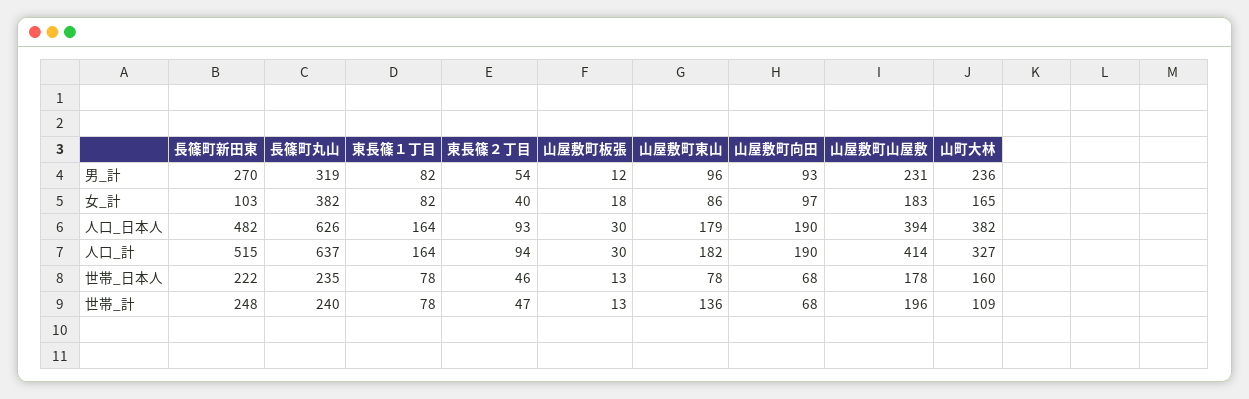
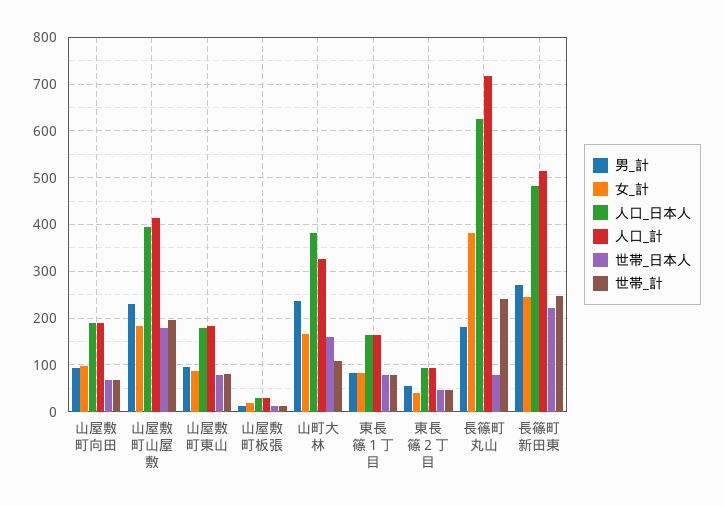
  {
    "男_計": {
      "長篠町新田東": 270,
-     "長篠町丸山": 319,
+     "長篠町丸山": 180,
      "東長篠１丁目": 82,
      "東長篠２丁目": 54,
      "山屋敷町板張": 12,
      "山屋敷町東山": 96,
      "山屋敷町向田": 93,
      "山屋敷町山屋敷": 231,
      "山町大林": 236
    },
    "女_計": {
-     "長篠町新田東": 103,
+     "長篠町新田東": 240,
      "長篠町丸山": 382,
      "東長篠１丁目": 82,
      "東長篠２丁目": 40,
      "山屋敷町板張": 18,
      "山屋敷町東山": 86,
      "山屋敷町向田": 97,
      "山屋敷町山屋敷": 183,
      "山町大林": 165
    },
    "人口_日本人": {
      "長篠町新田東": 482,
      "長篠町丸山": 626,
      "東長篠１丁目": 164,
      "東長篠２丁目": 93,
      "山屋敷町板張": 30,
      "山屋敷町東山": 179,
      "山屋敷町向田": 190,
      "山屋敷町山屋敷": 394,
      "山町大林": 382
    },
    "人口_計": {
      "長篠町新田東": 515,
-     "長篠町丸山": 637,
+     "長篠町丸山": 720,
      "東長篠１丁目": 164,
      "東長篠２丁目": 94,
      "山屋敷町板張": 30,
      "山屋敷町東山": 182,
      "山屋敷町向田": 190,
      "山屋敷町山屋敷": 414,
      "山町大林": 327
    },
    "世帯_日本人": {
      "長篠町新田東": 222,
-     "長篠町丸山": 235,
+     "長篠町丸山": 80,
      "東長篠１丁目": 78,
      "東長篠２丁目": 46,
      "山屋敷町板張": 13,
      "山屋敷町東山": 78,
      "山屋敷町向田": 68,
      "山屋敷町山屋敷": 178,
      "山町大林": 160
    },
    "世帯_計": {
      "長篠町新田東": 248,
      "長篠町丸山": 240,
      "東長篠１丁目": 78,
      "東長篠２丁目": 47,
      "山屋敷町板張": 13,
-     "山屋敷町東山": 136,
+     "山屋敷町東山": 80,
      "山屋敷町向田": 68,
      "山屋敷町山屋敷": 196,
      "山町大林": 109
    }
  }

